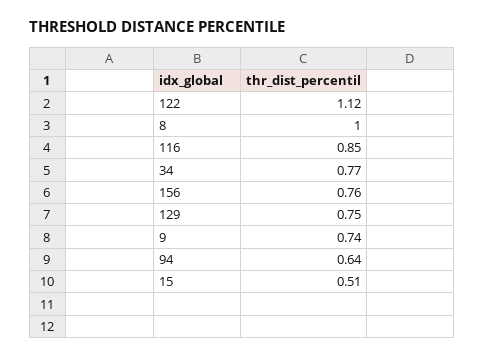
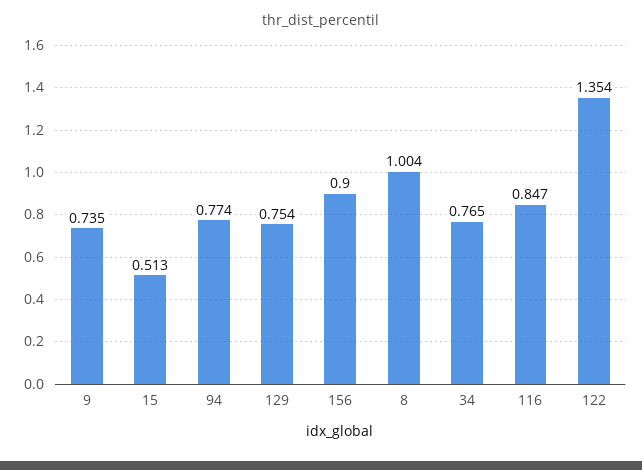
  {
-   "122": 1.12,
+   "122": 1.354,
    "8": 1.004,
    "116": 0.847,
    "34": 0.765,
-   "156": 0.76,
+   "156": 0.9,
    "129": 0.754,
    "9": 0.735,
-   "94": 0.64,
+   "94": 0.774,
    "15": 0.513
  }

